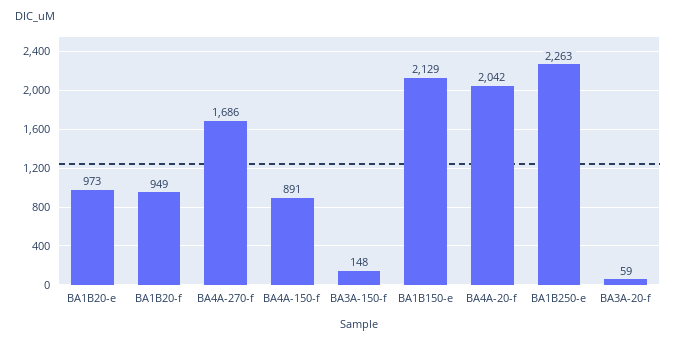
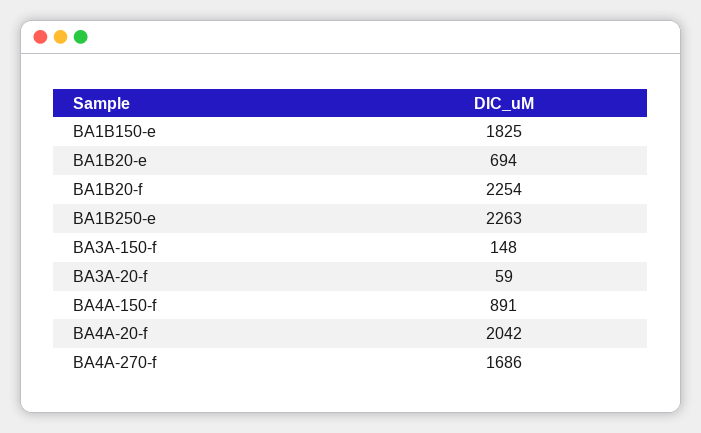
  {
-   "BA1B20-e": 973,
+   "BA1B20-e": 694,
-   "BA1B20-f": 949,
+   "BA1B20-f": 2254,
    "BA4A-270-f": 1686,
    "BA4A-150-f": 891,
    "BA3A-150-f": 148,
-   "BA1B150-e": 2129,
+   "BA1B150-e": 1825,
    "BA4A-20-f": 2042,
    "BA1B250-e": 2263,
    "BA3A-20-f": 59
  }

